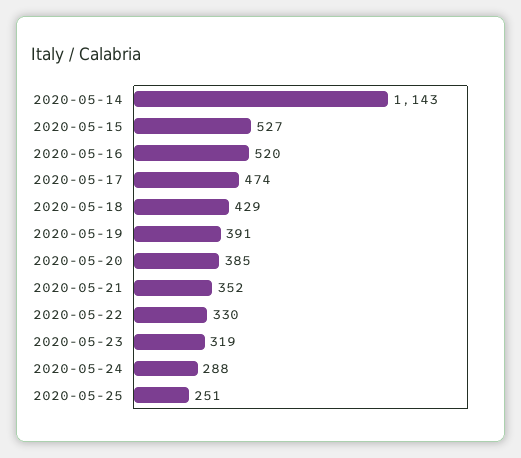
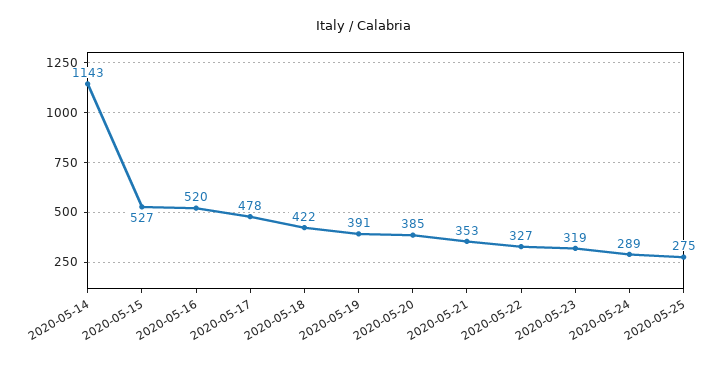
  {
    "2020-05-14": 1143,
    "2020-05-15": 527,
    "2020-05-16": 520,
-   "2020-05-17": 474,
+   "2020-05-17": 478,
-   "2020-05-18": 429,
+   "2020-05-18": 422,
    "2020-05-19": 391,
    "2020-05-20": 385,
-   "2020-05-21": 352,
+   "2020-05-21": 353,
-   "2020-05-22": 330,
+   "2020-05-22": 327,
    "2020-05-23": 319,
-   "2020-05-24": 288,
+   "2020-05-24": 289,
-   "2020-05-25": 251
+   "2020-05-25": 275
  }

